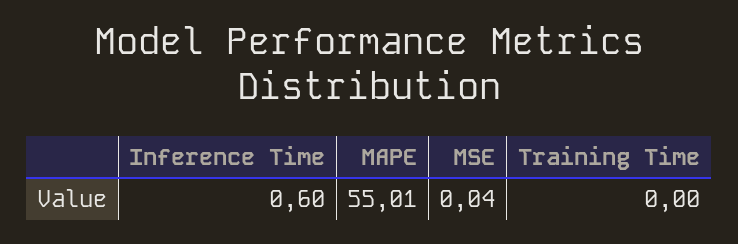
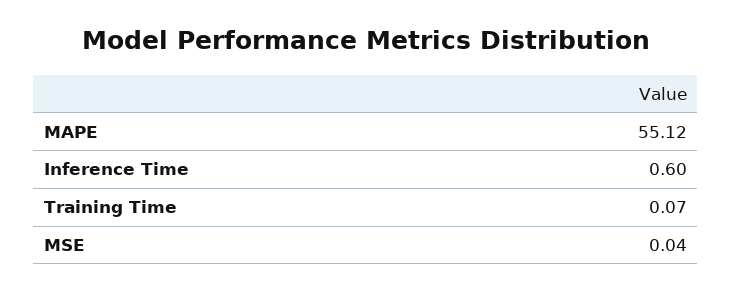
  {
    "Inference Time": 0.6,
-   "MAPE": 55.01,
+   "MAPE": 55.12,
    "MSE": 0.04,
-   "Training Time": 0
+   "Training Time": 0.07
  }

